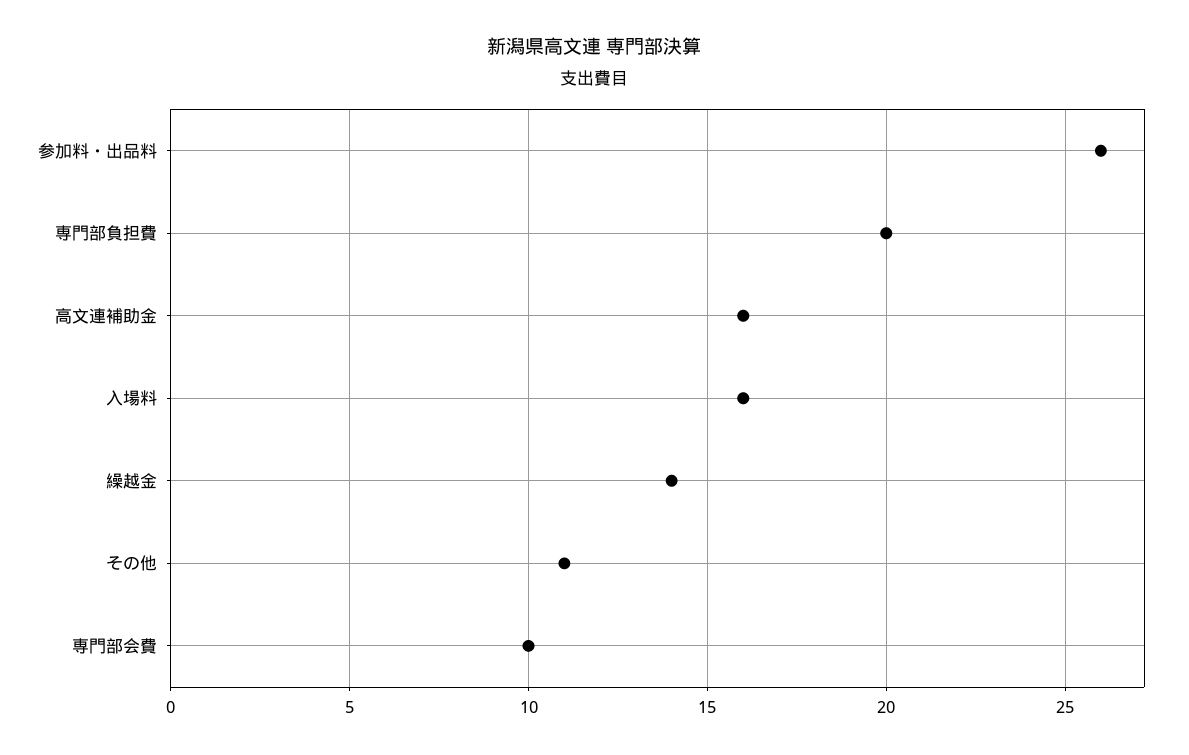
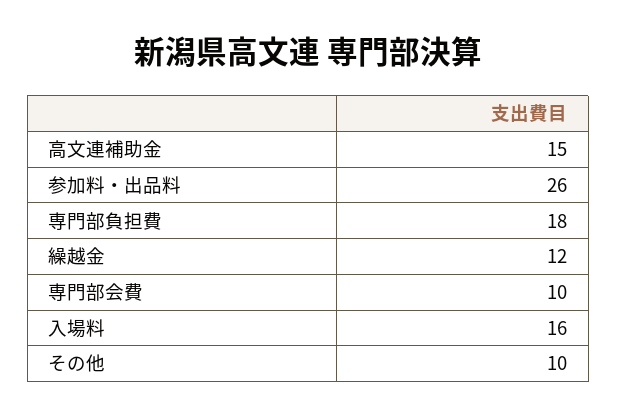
  {
    "参加料・出品料": 26,
-   "専門部負担費": 20,
+   "専門部負担費": 18,
-   "高文連補助金": 16,
+   "高文連補助金": 15,
    "入場料": 16,
-   "繰越金": 14,
+   "繰越金": 12,
-   "その他": 11,
+   "その他": 10,
    "専門部会費": 10
  }

